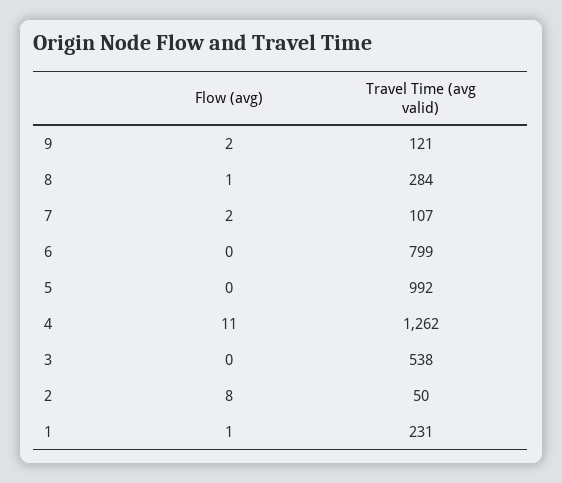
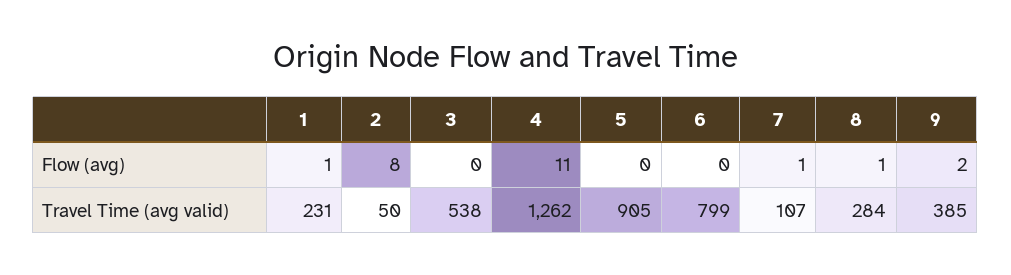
  {
    "Flow (avg)": {
      "9": 2,
      "8": 1,
-     "7": 2,
+     "7": 1,
      "6": 0,
      "5": 0,
      "4": 11,
      "3": 0,
      "2": 8,
      "1": 1
    },
    "Travel Time (avg valid)": {
-     "9": 121,
+     "9": 385,
      "8": 284,
      "7": 107,
      "6": 799,
-     "5": 992,
+     "5": 905,
      "4": 1262,
      "3": 538,
      "2": 50,
      "1": 231
    }
  }

